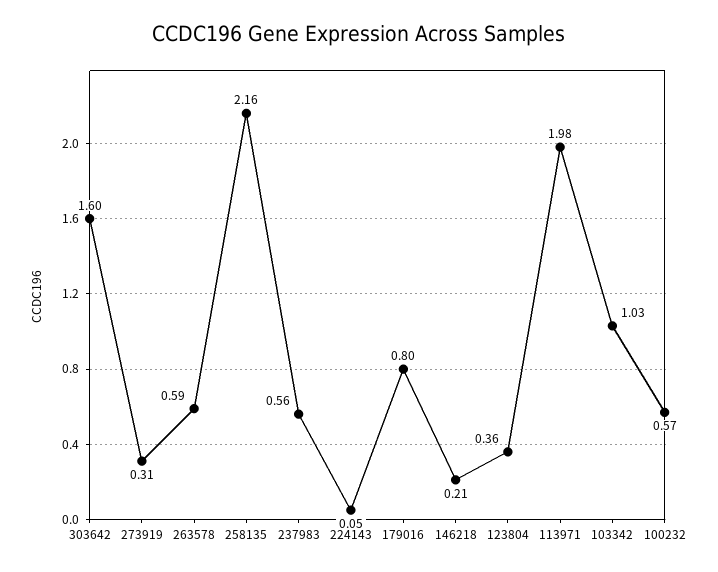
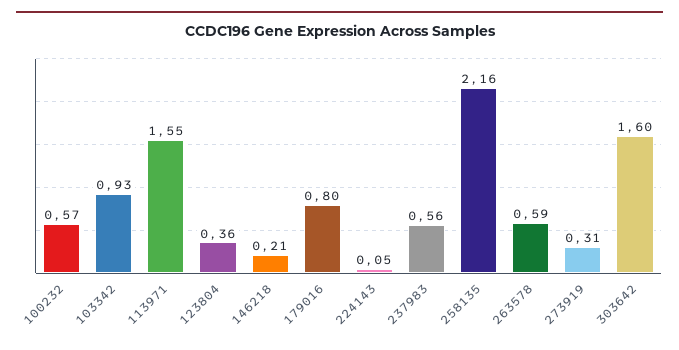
  {
    "303642": 1.6,
    "273919": 0.31,
    "263578": 0.59,
    "258135": 2.16,
    "237983": 0.56,
    "224143": 0.05,
    "179016": 0.8,
    "146218": 0.21,
    "123804": 0.36,
-   "113971": 1.98,
+   "113971": 1.55,
-   "103342": 1.03,
+   "103342": 0.93,
    "100232": 0.57
  }

